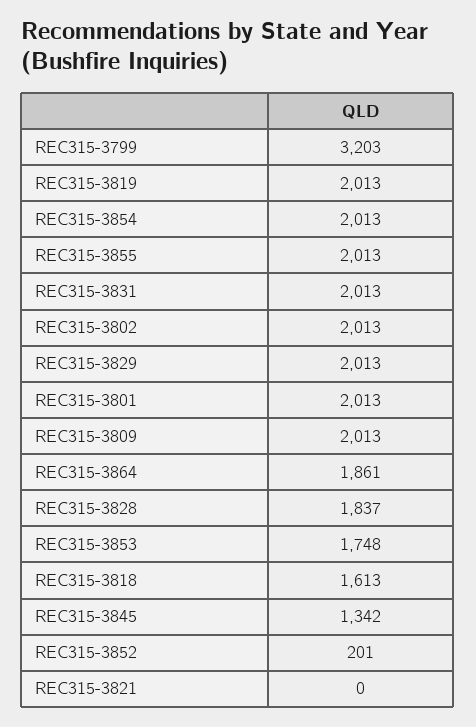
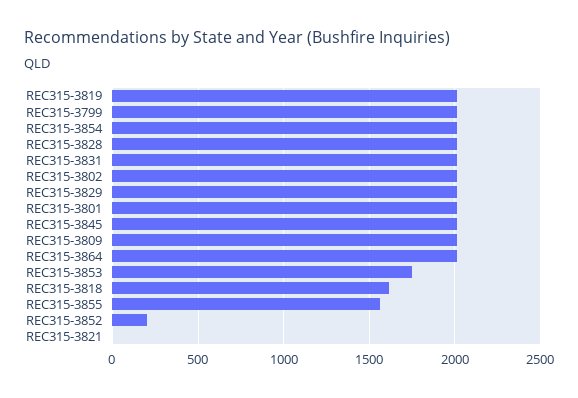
  {
-   "REC315-3799": 3203,
+   "REC315-3799": 2000,
    "REC315-3819": 2013,
    "REC315-3854": 2013,
-   "REC315-3855": 2013,
+   "REC315-3855": 1550,
    "REC315-3831": 2013,
    "REC315-3802": 2013,
    "REC315-3829": 2013,
    "REC315-3801": 2013,
    "REC315-3809": 2013,
-   "REC315-3864": 1861,
+   "REC315-3864": 2000,
-   "REC315-3828": 1837,
+   "REC315-3828": 2000,
    "REC315-3853": 1748,
    "REC315-3818": 1613,
-   "REC315-3845": 1342,
+   "REC315-3845": 2000,
    "REC315-3852": 201,
    "REC315-3821": 0
  }

